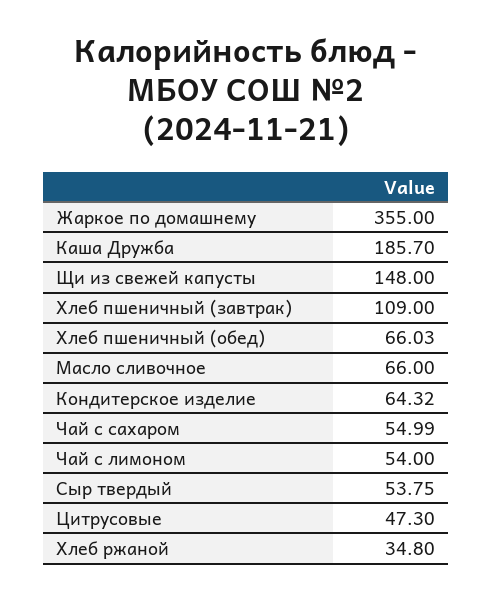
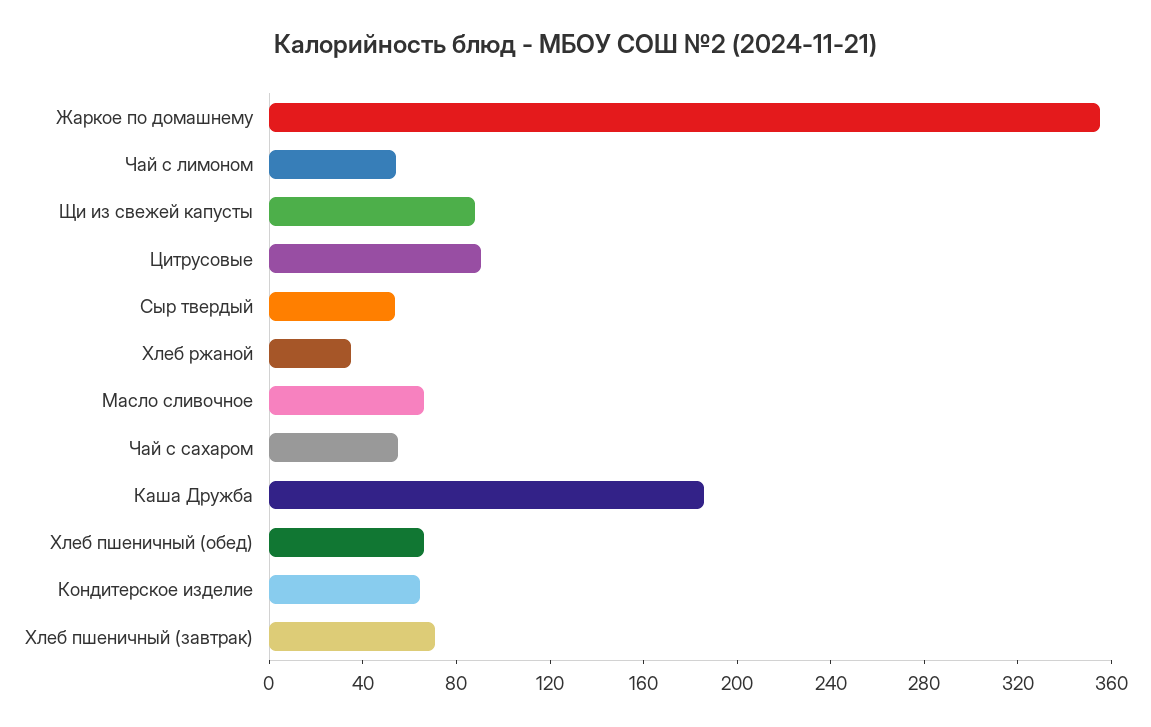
  {
    "Жаркое по домашнему": 355,
    "Каша Дружба": 185.7,
-   "Щи из свежей капусты": 148,
+   "Щи из свежей капусты": 90,
-   "Хлеб пшеничный (завтрак)": 109,
+   "Хлеб пшеничный (завтрак)": 70,
    "Хлеб пшеничный (обед)": 66.03,
    "Масло сливочное": 66,
    "Кондитерское изделие": 64.32,
    "Чай с сахаром": 54.99,
    "Чай с лимоном": 54,
    "Сыр твердый": 53.75,
-   "Цитрусовые": 47.3,
+   "Цитрусовые": 90,
    "Хлеб ржаной": 34.8
  }

